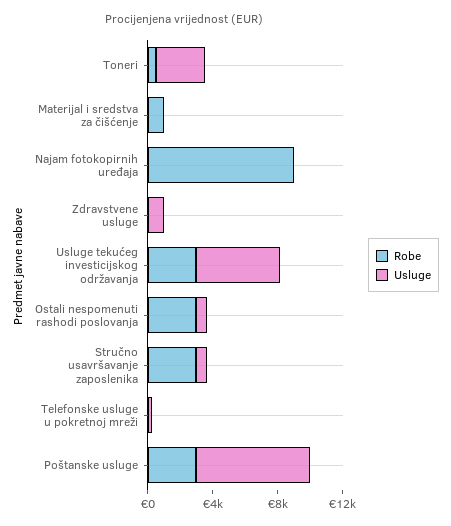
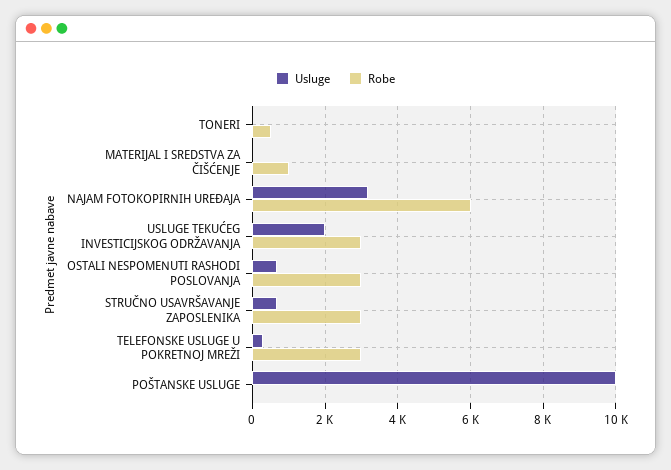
  {
    "Robe": {
      "Toneri": 600,
      "Materijal i sredstva za čišćenje": 1000,
-     "Najam fotokopirnih uređaja": 9000,
+     "Najam fotokopirnih uređaja": 6000,
-     "Zdravstvene usluge": 0,
      "Usluge tekućeg investicijskog održavanja": 3000,
      "Ostali nespomenuti rashodi poslovanja": 3000,
      "Stručno usavršavanje zaposlenika": 3000,
-     "Telefonske usluge u pokretnoj mreži": 0,
+     "Telefonske usluge u pokretnoj mreži": 3000,
-     "Poštanske usluge": 3000
+     "Poštanske usluge": 0
    },
    "Usluge": {
-     "Toneri": 3000,
+     "Toneri": 0,
      "Materijal i sredstva za čišćenje": 0,
-     "Najam fotokopirnih uređaja": 0,
+     "Najam fotokopirnih uređaja": 3200,
-     "Zdravstvene usluge": 1000,
-     "Usluge tekućeg investicijskog održavanja": 5000,
+     "Usluge tekućeg investicijskog održavanja": 2000,
      "Ostali nespomenuti rashodi poslovanja": 600,
      "Stručno usavršavanje zaposlenika": 600,
      "Telefonske usluge u pokretnoj mreži": 400,
-     "Poštanske usluge": 7000
+     "Poštanske usluge": 10000
    }
  }

